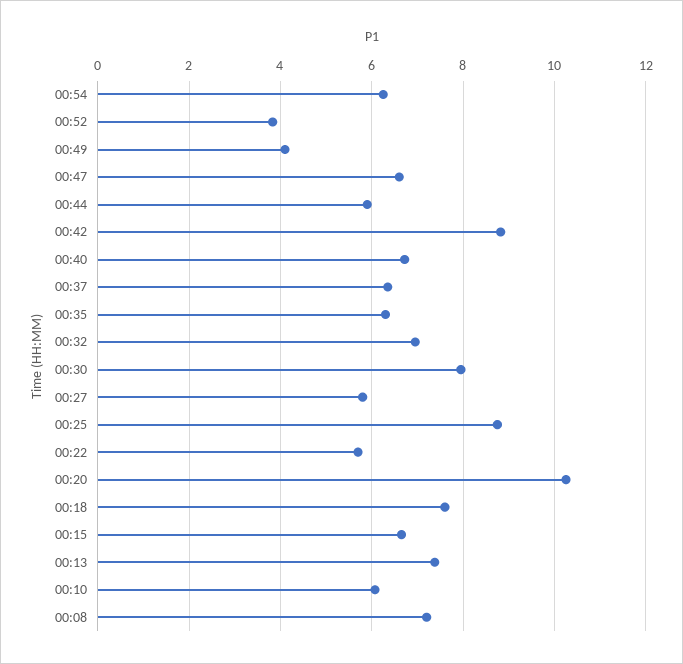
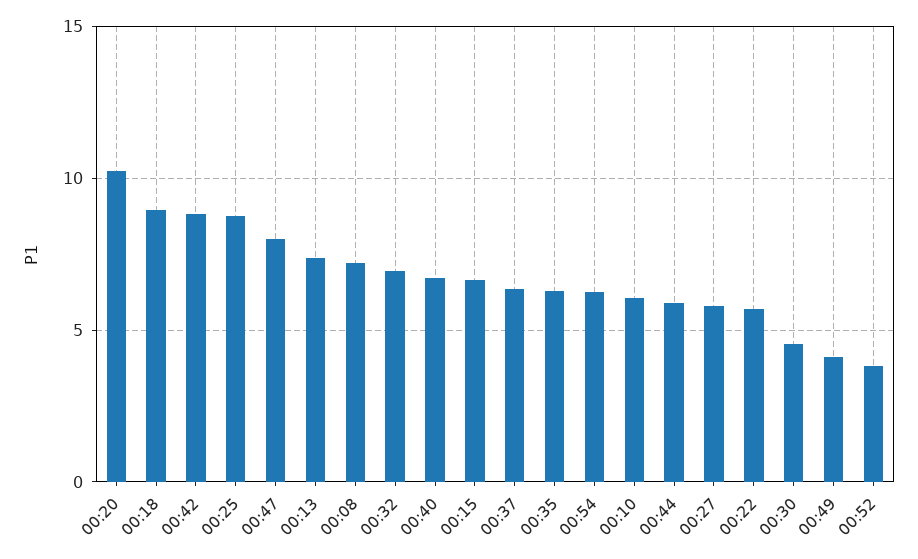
  {
    "00:54": 6.2,
    "00:52": 3.8,
    "00:49": 4.2,
-   "00:47": 6.6,
+   "00:47": 8,
    "00:44": 6,
    "00:42": 8.8,
    "00:40": 6.8,
    "00:37": 6.4,
    "00:35": 6.4,
    "00:32": 7,
-   "00:30": 8,
+   "00:30": 4.5,
    "00:27": 5.8,
    "00:25": 8.8,
    "00:22": 5.8,
    "00:20": 10.2,
-   "00:18": 7.6,
+   "00:18": 9,
    "00:15": 6.6,
    "00:13": 7.4,
    "00:10": 6,
    "00:08": 7.2
  }

